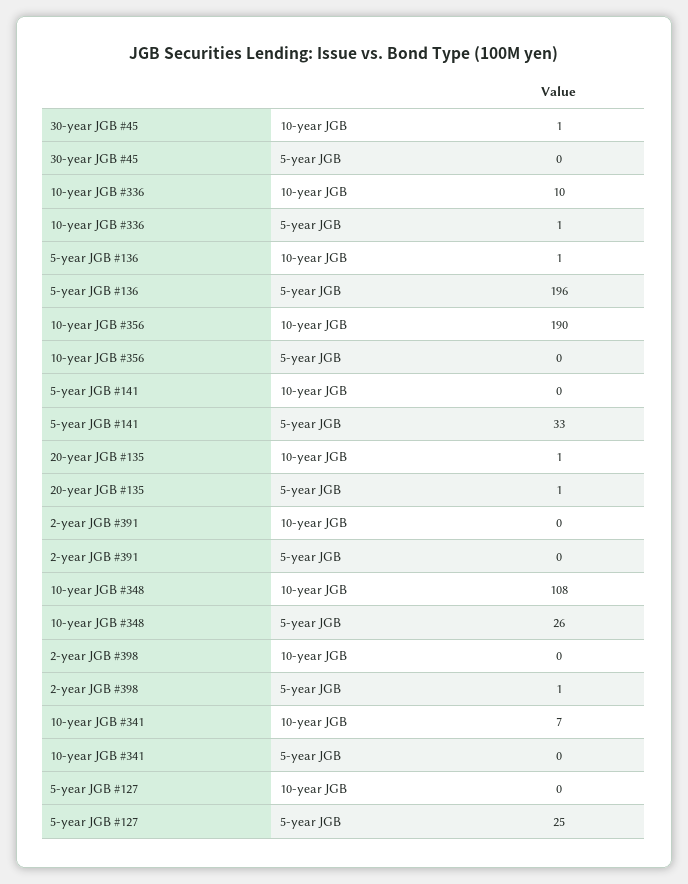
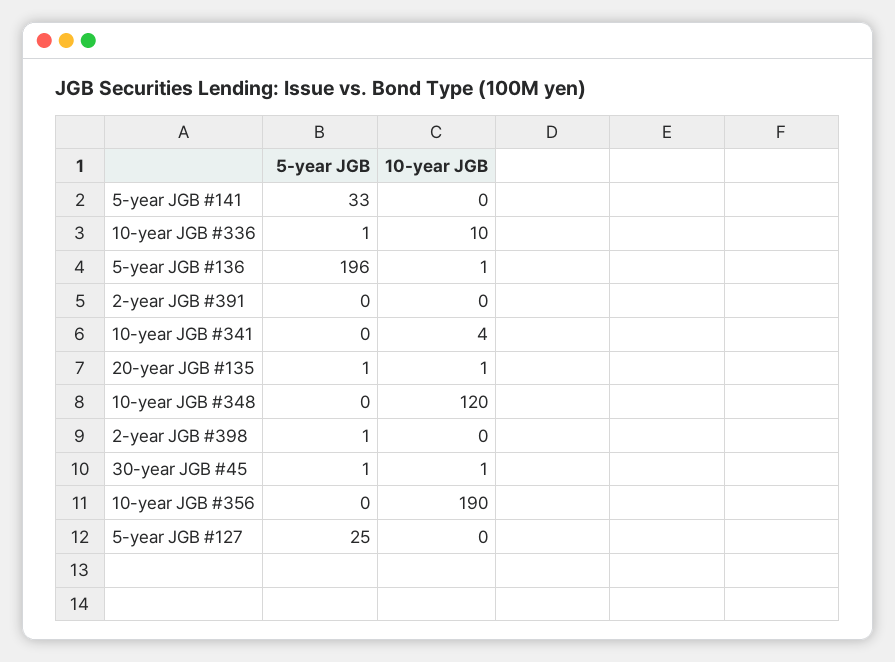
  {
    "30-year JGB #45": {
      "10-year JGB": 1,
-     "5-year JGB": 0
+     "5-year JGB": 1
    },
    "10-year JGB #336": {
      "10-year JGB": 10,
      "5-year JGB": 1
    },
    "5-year JGB #136": {
      "10-year JGB": 1,
      "5-year JGB": 196
    },
    "10-year JGB #356": {
      "10-year JGB": 190,
      "5-year JGB": 0
    },
    "5-year JGB #141": {
      "10-year JGB": 0,
      "5-year JGB": 33
    },
    "20-year JGB #135": {
      "10-year JGB": 1,
      "5-year JGB": 1
    },
    "2-year JGB #391": {
      "10-year JGB": 0,
      "5-year JGB": 0
    },
    "10-year JGB #348": {
-     "10-year JGB": 108,
+     "10-year JGB": 120,
-     "5-year JGB": 26
+     "5-year JGB": 0
    },
    "2-year JGB #398": {
      "10-year JGB": 0,
      "5-year JGB": 1
    },
    "10-year JGB #341": {
-     "10-year JGB": 7,
+     "10-year JGB": 4,
      "5-year JGB": 0
    },
    "5-year JGB #127": {
      "10-year JGB": 0,
      "5-year JGB": 25
    }
  }

